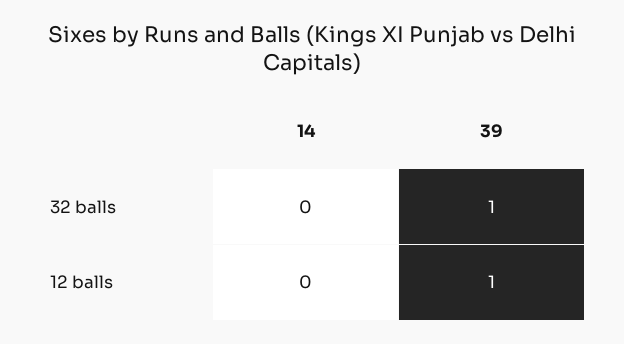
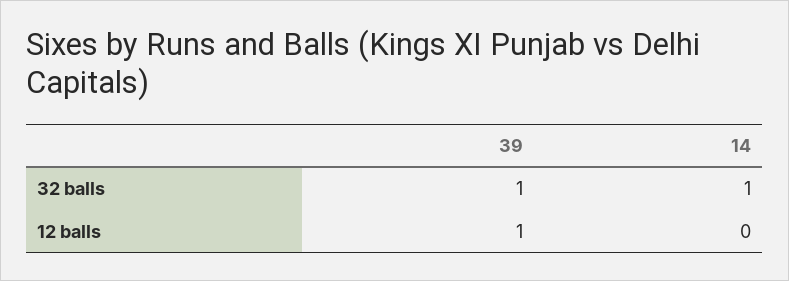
  {
    "14": {
-     "32 balls": 0,
+     "32 balls": 1,
      "12 balls": 0
    },
    "39": {
      "32 balls": 1,
      "12 balls": 1
    }
  }

